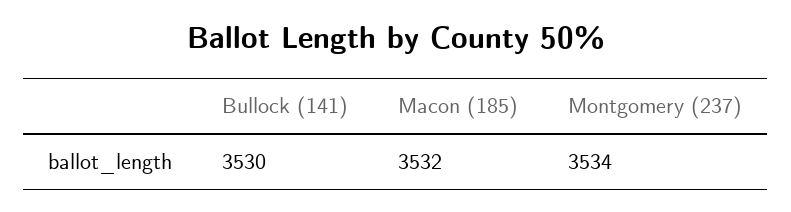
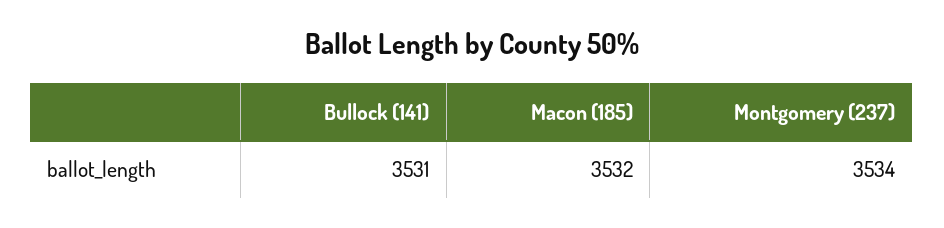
  {
-   "Bullock (141)": 3530,
+   "Bullock (141)": 3531,
    "Macon (185)": 3532,
    "Montgomery (237)": 3534
  }

